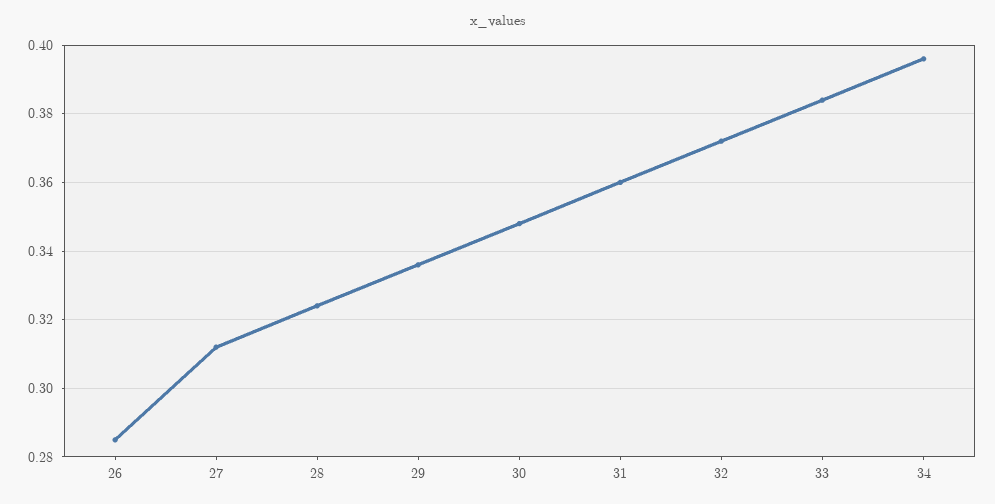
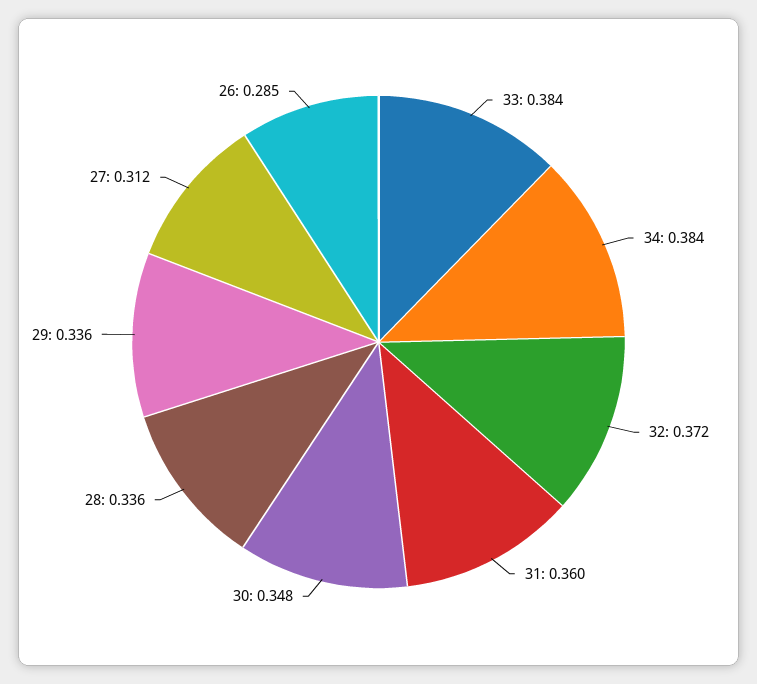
  {
    "26": 0.285,
    "27": 0.312,
-   "28": 0.325,
+   "28": 0.336,
    "29": 0.336,
    "30": 0.348,
    "31": 0.36,
    "32": 0.372,
    "33": 0.384,
-   "34": 0.395
+   "34": 0.384
  }

